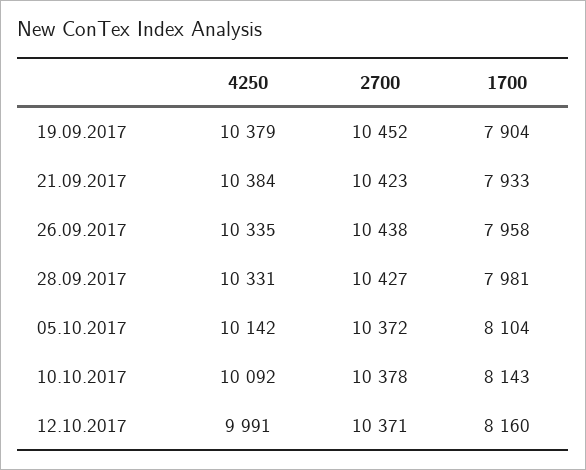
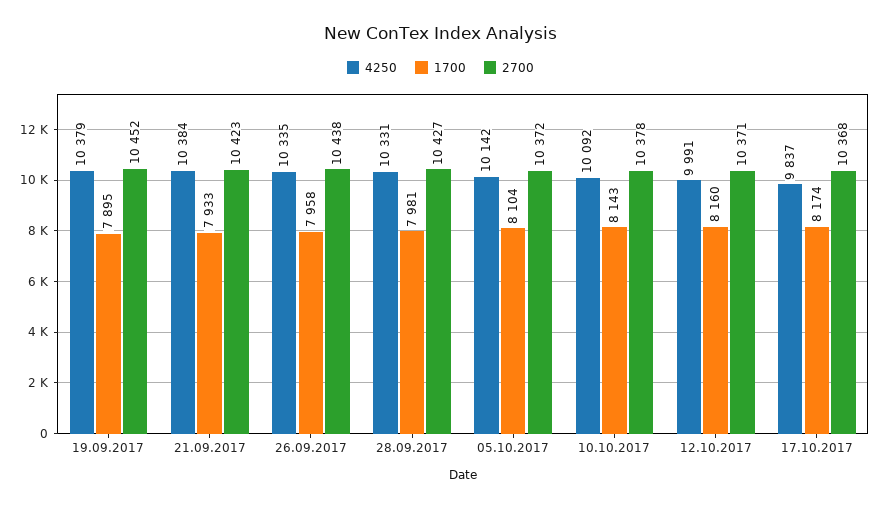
  {
    "4250": {
      "19.09.2017": 10379,
      "21.09.2017": 10384,
      "26.09.2017": 10335,
      "28.09.2017": 10331,
      "05.10.2017": 10142,
      "10.10.2017": 10092,
-     "12.10.2017": 9991
+     "12.10.2017": 9991,
+     "17.10.2017": 9837
    },
    "2700": {
      "19.09.2017": 10452,
      "21.09.2017": 10423,
      "26.09.2017": 10438,
      "28.09.2017": 10427,
      "05.10.2017": 10372,
      "10.10.2017": 10378,
-     "12.10.2017": 10371
+     "12.10.2017": 10371,
+     "17.10.2017": 10368
    },
    "1700": {
-     "19.09.2017": 7904,
+     "19.09.2017": 7895,
      "21.09.2017": 7933,
      "26.09.2017": 7958,
      "28.09.2017": 7981,
      "05.10.2017": 8104,
      "10.10.2017": 8143,
-     "12.10.2017": 8160
+     "12.10.2017": 8160,
+     "17.10.2017": 8174
    }
  }

